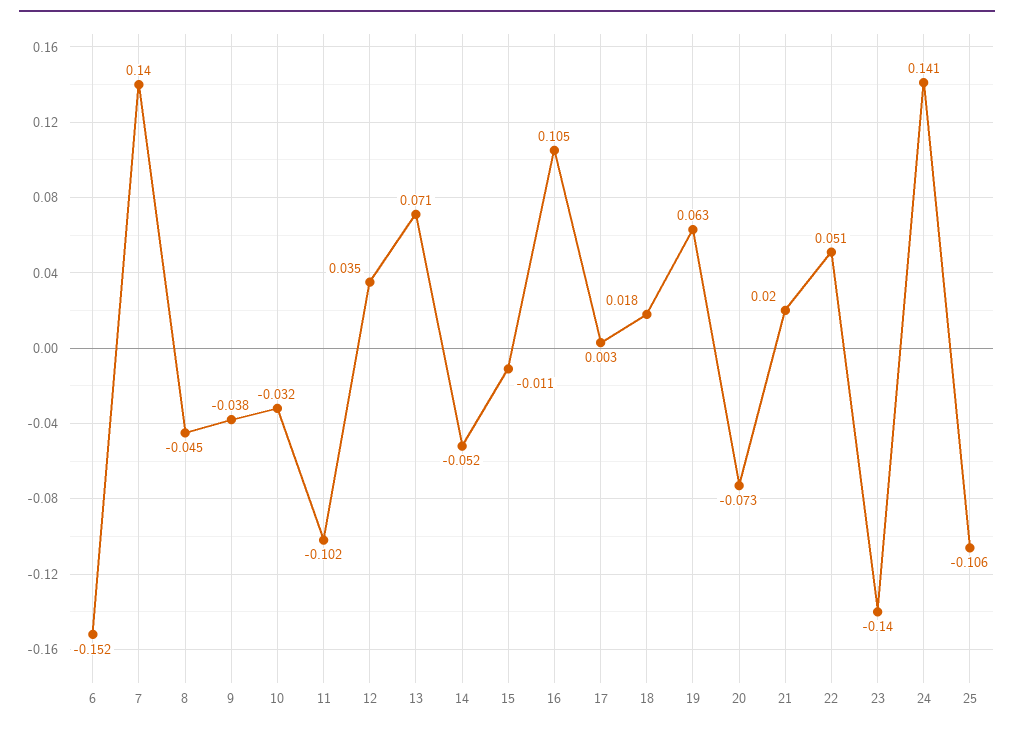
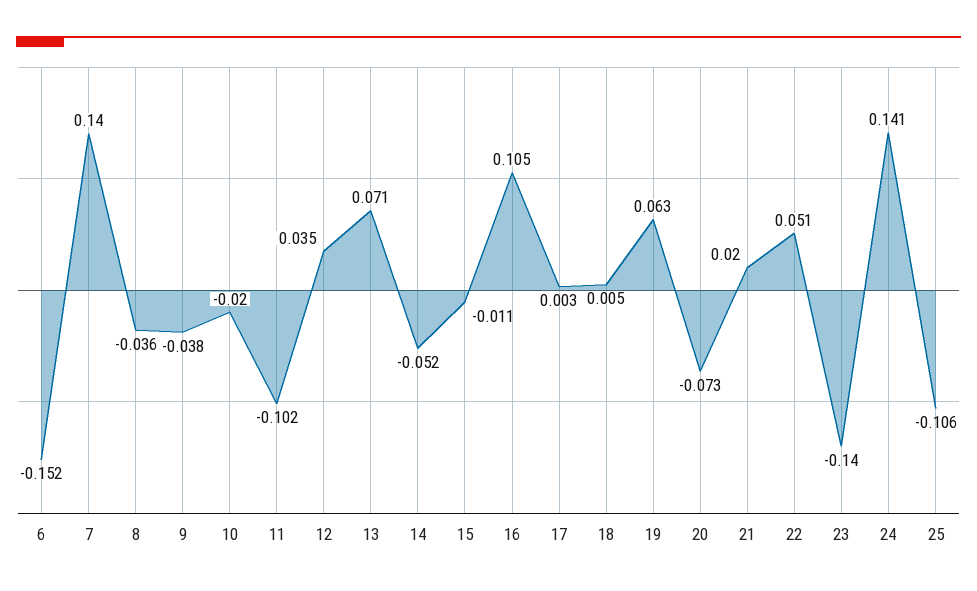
  {
    "6": -0.152,
    "7": 0.14,
-   "8": -0.045,
+   "8": -0.036,
    "9": -0.038,
-   "10": -0.032,
+   "10": -0.02,
    "11": -0.102,
    "12": 0.035,
    "13": 0.071,
    "14": -0.052,
    "15": -0.011,
    "16": 0.105,
    "17": 0.003,
-   "18": 0.018,
+   "18": 0.005,
    "19": 0.063,
    "20": -0.073,
    "21": 0.02,
    "22": 0.051,
    "23": -0.14,
    "24": 0.141,
    "25": -0.106
  }

